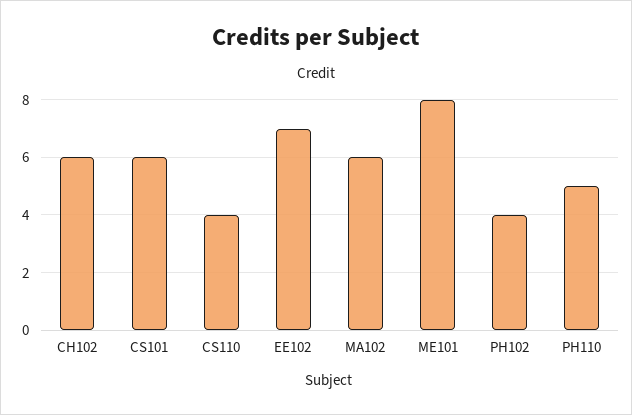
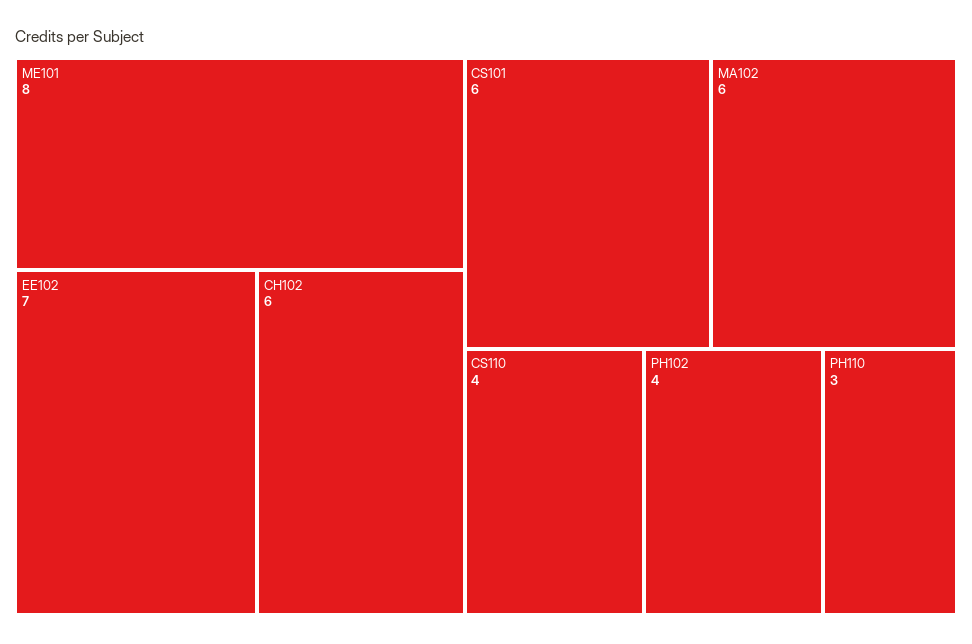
  {
    "CH102": 6,
    "CS101": 6,
    "CS110": 4,
    "EE102": 7,
    "MA102": 6,
    "ME101": 8,
    "PH102": 4,
-   "PH110": 5
+   "PH110": 3
  }

